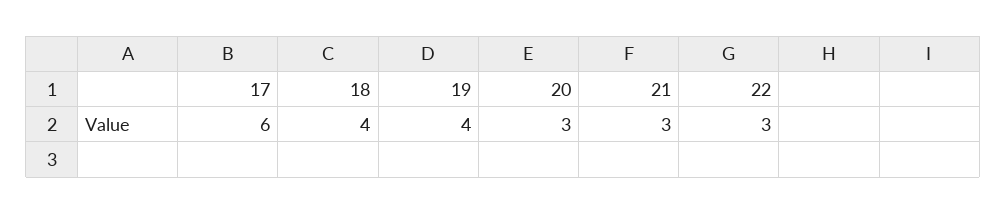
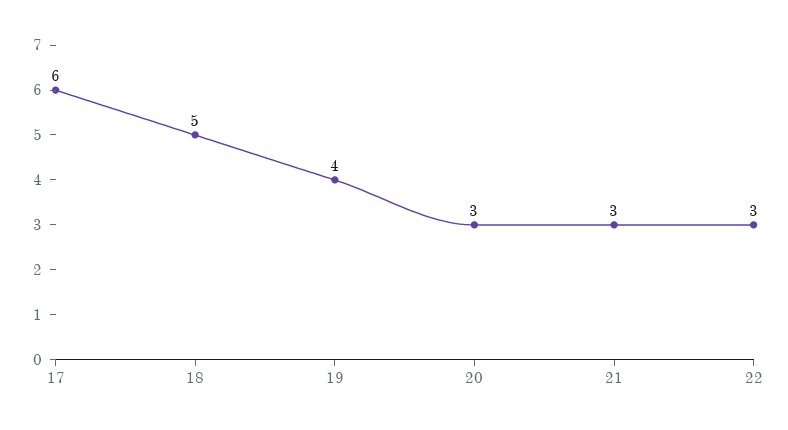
  {
    "17": 6,
-   "18": 4,
+   "18": 5,
    "19": 4,
    "20": 3,
    "21": 3,
    "22": 3
  }

